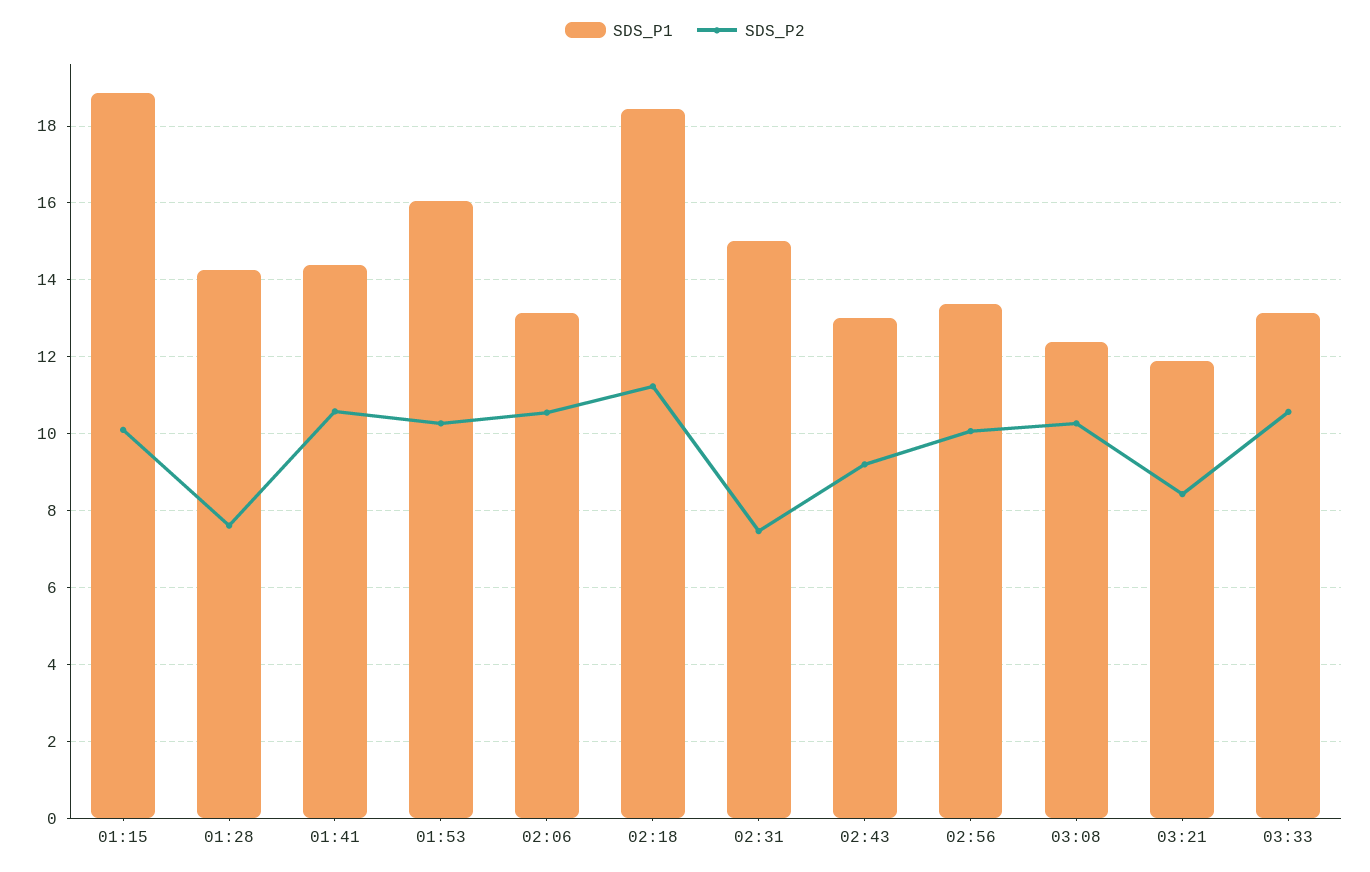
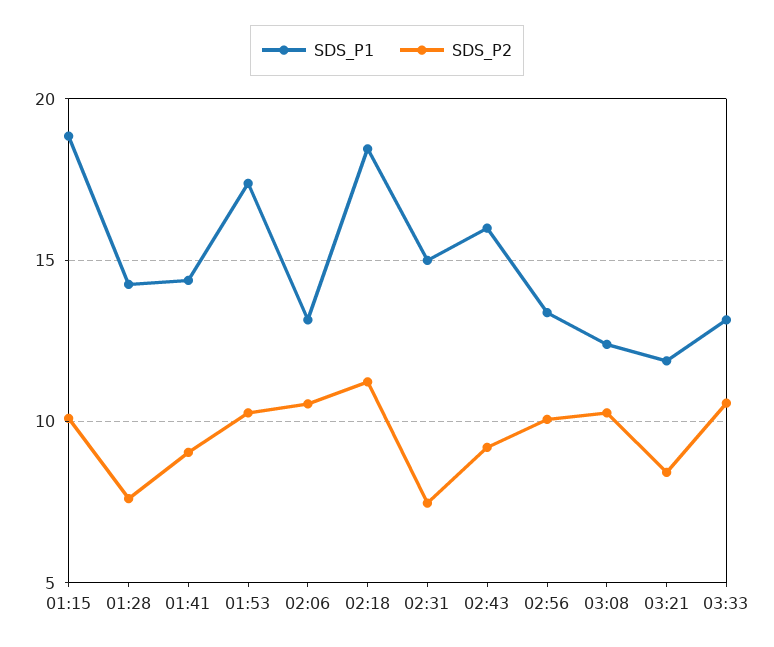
  {
    "SDS_P1": {
      "01:15": 18.8,
      "01:28": 14.2,
      "01:41": 14.4,
-     "01:53": 16,
+     "01:53": 17.5,
      "02:06": 13.2,
      "02:18": 18.4,
      "02:31": 15,
-     "02:43": 13,
+     "02:43": 16,
      "02:56": 13.4,
      "03:08": 12.4,
      "03:21": 11.8,
      "03:33": 13.2
    },
    "SDS_P2": {
      "01:15": 10.2,
      "01:28": 7.6,
-     "01:41": 10.6,
+     "01:41": 9,
      "01:53": 10.2,
      "02:06": 10.6,
      "02:18": 11.2,
      "02:31": 7.4,
      "02:43": 9.2,
      "02:56": 10,
      "03:08": 10.2,
      "03:21": 8.4,
      "03:33": 10.6
    }
  }

